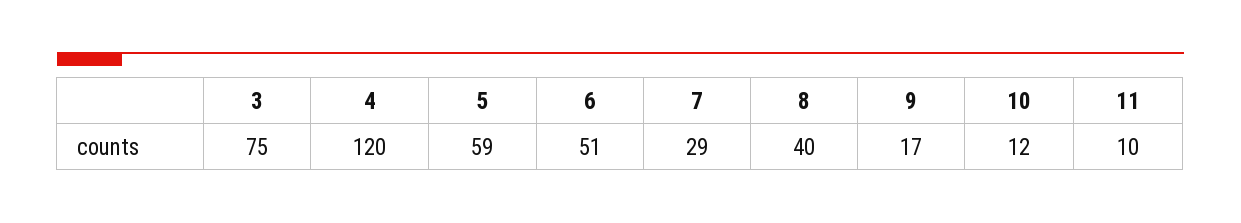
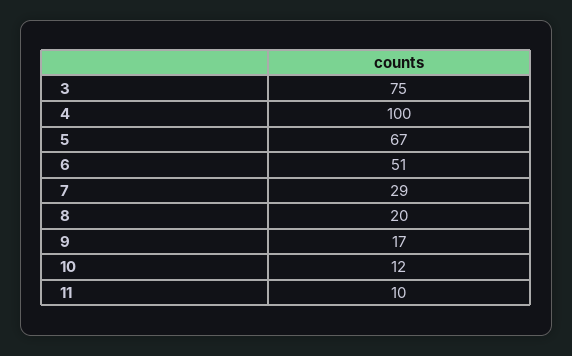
  {
    "3": 75,
-   "4": 120,
+   "4": 100,
-   "5": 59,
+   "5": 67,
    "6": 51,
    "7": 29,
-   "8": 40,
+   "8": 20,
    "9": 17,
    "10": 12,
    "11": 10
  }

